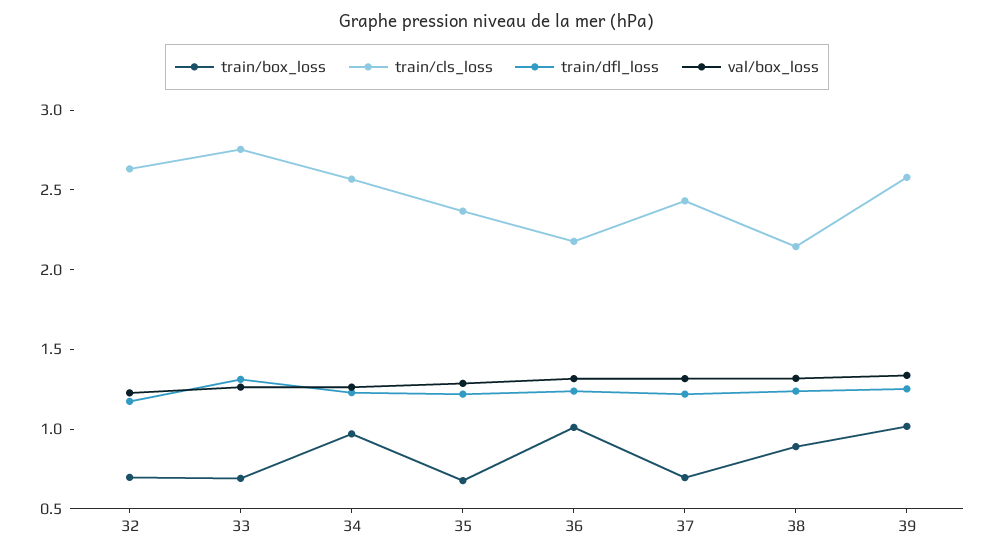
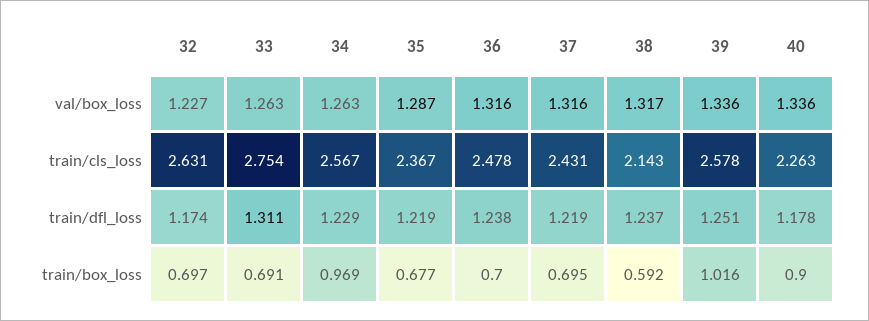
  {
    "train/box_loss": {
      "32": 0.697,
      "33": 0.691,
      "34": 0.969,
      "35": 0.677,
-     "36": 1,
+     "36": 0.7,
      "37": 0.695,
-     "38": 0.9,
+     "38": 0.592,
-     "39": 1.016
+     "39": 1.016,
+     "40": 0.9
    },
    "train/cls_loss": {
      "32": 2.631,
      "33": 2.754,
      "34": 2.567,
      "35": 2.367,
-     "36": 2.2,
+     "36": 2.478,
      "37": 2.431,
      "38": 2.143,
-     "39": 2.578
+     "39": 2.578,
+     "40": 2.263
    },
    "train/dfl_loss": {
      "32": 1.174,
      "33": 1.311,
      "34": 1.229,
      "35": 1.219,
      "36": 1.238,
      "37": 1.219,
      "38": 1.237,
-     "39": 1.251
+     "39": 1.251,
+     "40": 1.178
    },
    "val/box_loss": {
      "32": 1.227,
      "33": 1.263,
      "34": 1.263,
      "35": 1.287,
      "36": 1.316,
      "37": 1.316,
      "38": 1.317,
-     "39": 1.336
+     "39": 1.336,
+     "40": 1.336
    }
  }

